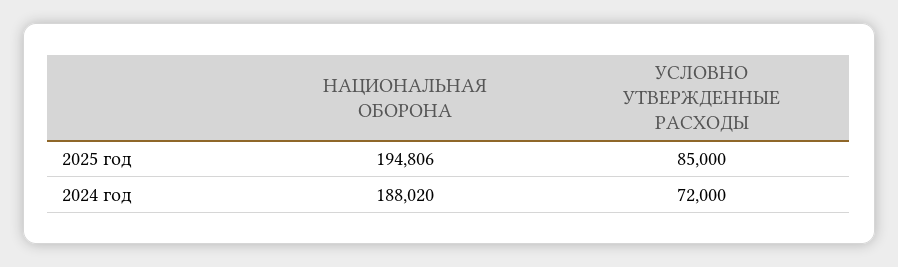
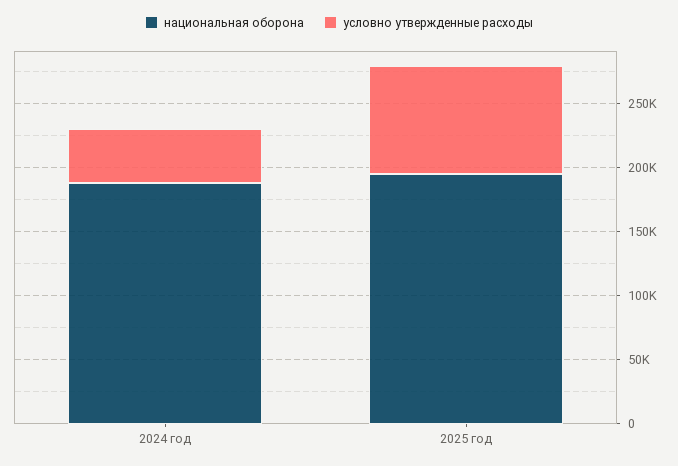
  {
    "НАЦИОНАЛЬНАЯ ОБОРОНА": {
      "2025 год": 194806,
      "2024 год": 188020
    },
    "УСЛОВНО УТВЕРЖДЕННЫЕ РАСХОДЫ": {
      "2025 год": 85000,
-     "2024 год": 72000
+     "2024 год": 40000
    }
  }

